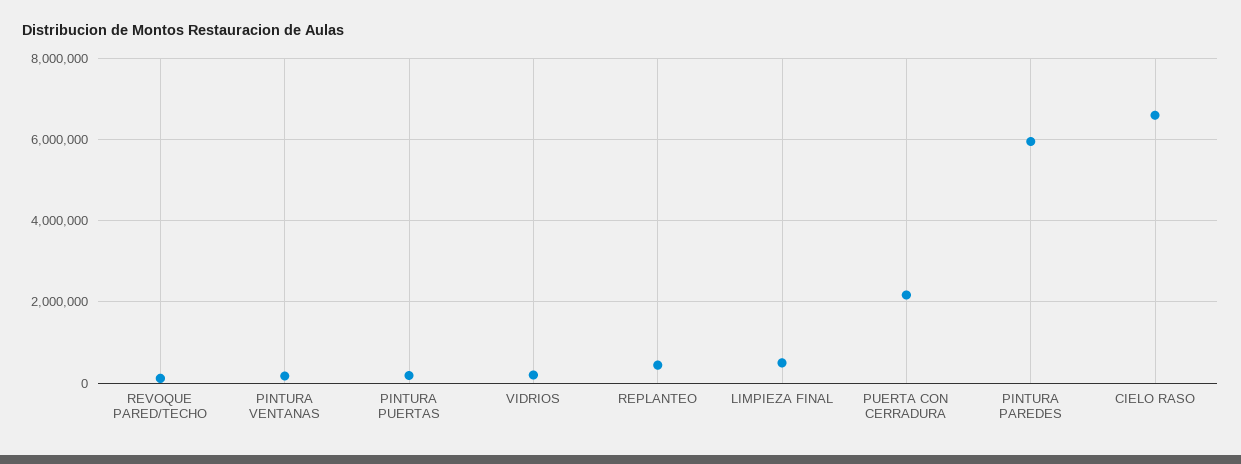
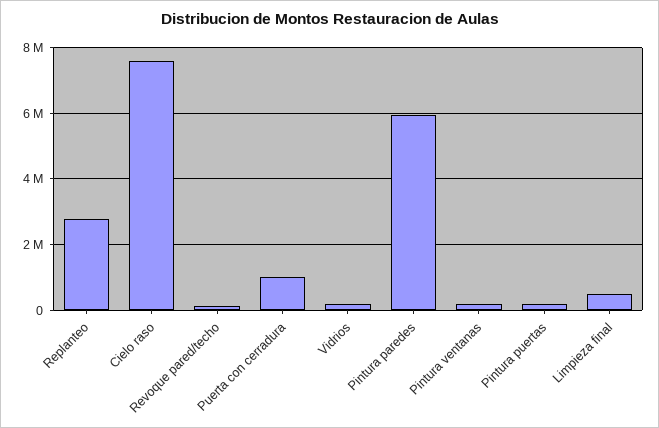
  {
    "REVOQUE PARED/TECHO": 200000,
    "PINTURA VENTANAS": 200000,
    "PINTURA PUERTAS": 200000,
    "VIDRIOS": 200000,
-   "REPLANTEO": 400000,
+   "REPLANTEO": 2800000,
    "LIMPIEZA FINAL": 600000,
-   "PUERTA CON CERRADURA": 2200000,
+   "PUERTA CON CERRADURA": 1000000,
    "PINTURA PAREDES": 6000000,
-   "CIELO RASO": 6600000
+   "CIELO RASO": 7600000
  }

